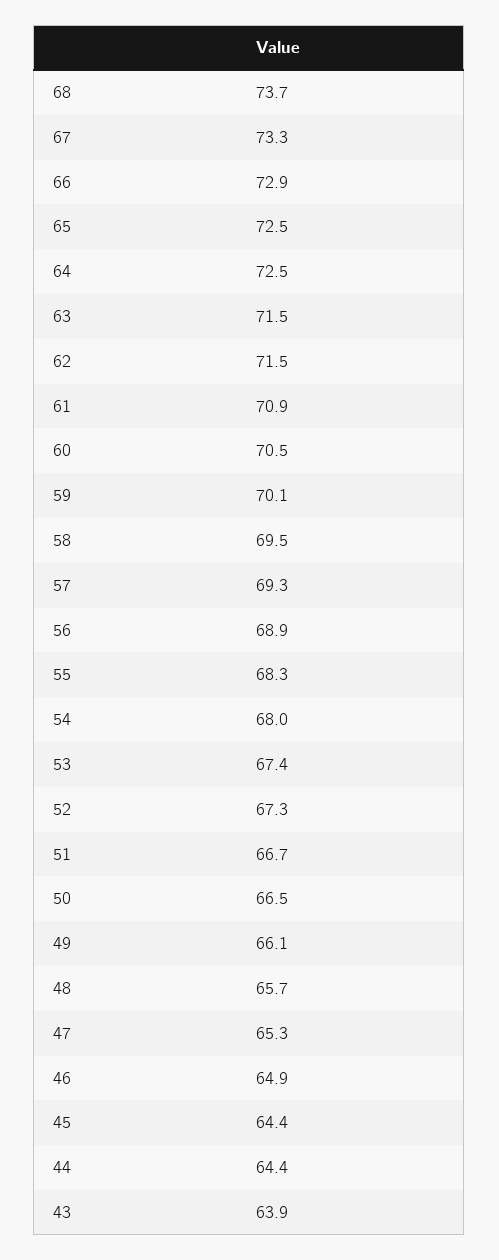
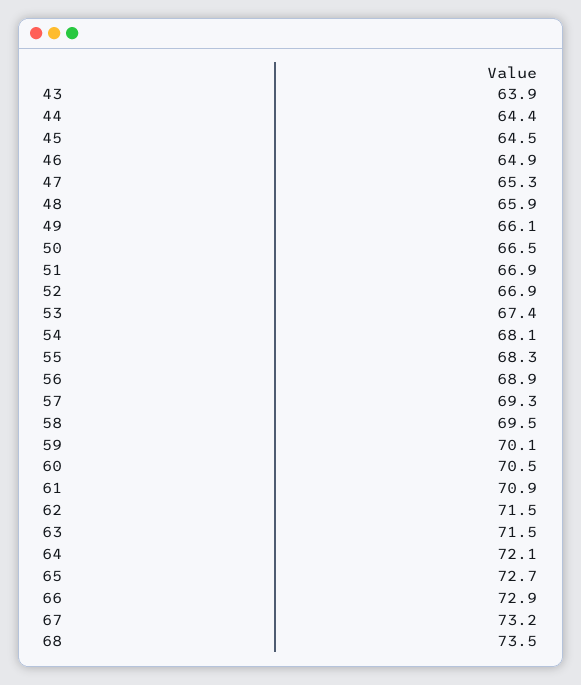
  {
-   "68": 73.7,
+   "68": 73.5,
-   "67": 73.3,
+   "67": 73.2,
    "66": 72.9,
-   "65": 72.5,
+   "65": 72.7,
-   "64": 72.5,
+   "64": 72.1,
    "63": 71.5,
    "62": 71.5,
    "61": 70.9,
    "60": 70.5,
    "59": 70.1,
    "58": 69.5,
    "57": 69.3,
    "56": 68.9,
    "55": 68.3,
-   "54": 68,
+   "54": 68.1,
    "53": 67.4,
-   "52": 67.3,
+   "52": 66.9,
-   "51": 66.7,
+   "51": 66.9,
    "50": 66.5,
    "49": 66.1,
-   "48": 65.7,
+   "48": 65.9,
    "47": 65.3,
    "46": 64.9,
-   "45": 64.4,
+   "45": 64.5,
    "44": 64.4,
    "43": 63.9
  }

